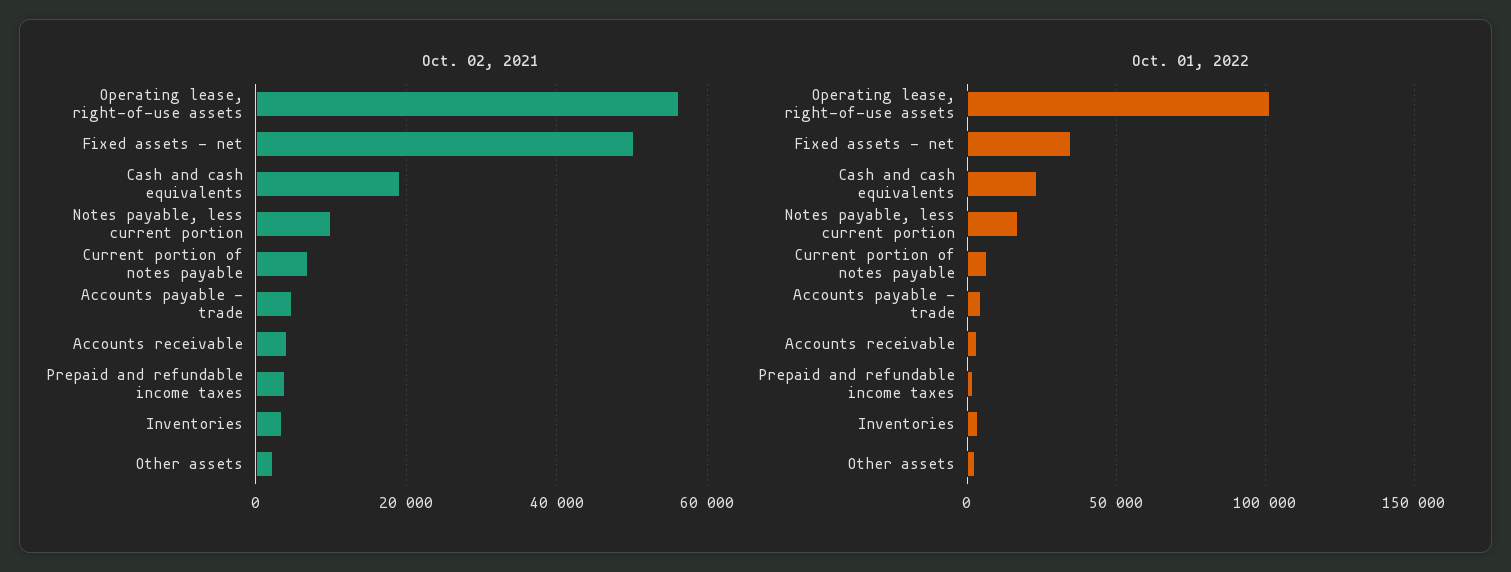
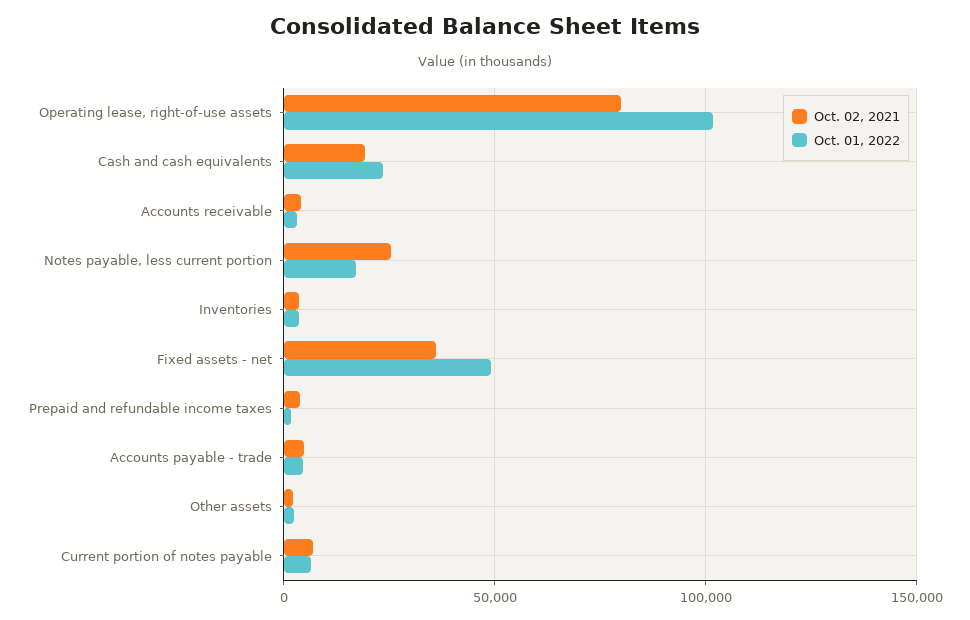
  {
    "Oct. 02, 2021": {
-     "Operating lease, right-of-use assets": 56000,
+     "Operating lease, right-of-use assets": 80000,
-     "Fixed assets - net": 50000,
+     "Fixed assets - net": 35000,
      "Cash and cash equivalents": 20000,
-     "Notes payable, less current portion": 10000,
+     "Notes payable, less current portion": 25000,
      "Current portion of notes payable": 6000,
      "Accounts payable - trade": 4000,
      "Accounts receivable": 4000,
      "Prepaid and refundable income taxes": 4000,
      "Inventories": 4000,
      "Other assets": 2000
    },
    "Oct. 01, 2022": {
      "Operating lease, right-of-use assets": 100000,
-     "Fixed assets - net": 35000,
+     "Fixed assets - net": 50000,
      "Cash and cash equivalents": 25000,
      "Notes payable, less current portion": 15000,
      "Current portion of notes payable": 5000,
      "Accounts payable - trade": 5000,
      "Accounts receivable": 5000,
      "Prepaid and refundable income taxes": 0,
      "Inventories": 5000,
      "Other assets": 5000
    }
  }

